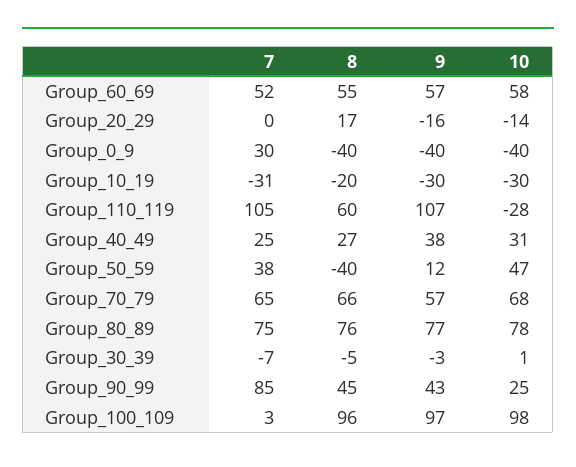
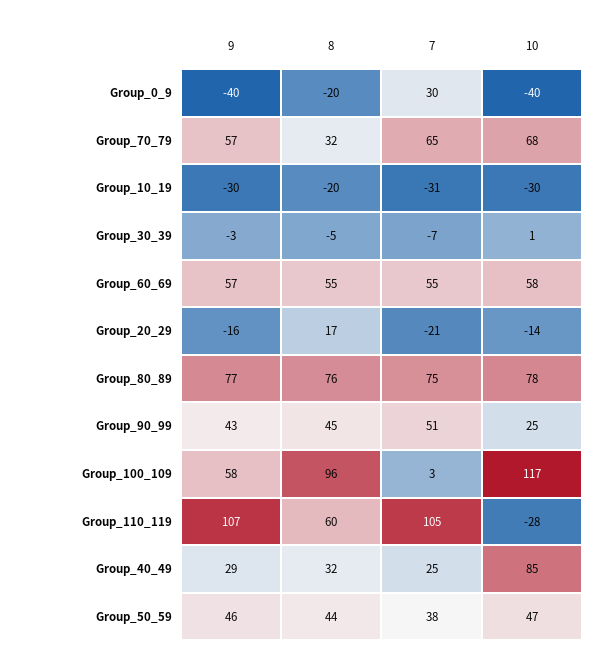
  {
    "7": {
-     "Group_60_69": 52,
+     "Group_60_69": 55,
-     "Group_20_29": 0,
+     "Group_20_29": -21,
      "Group_0_9": 30,
      "Group_10_19": -31,
      "Group_110_119": 105,
      "Group_40_49": 25,
      "Group_50_59": 38,
      "Group_70_79": 65,
      "Group_80_89": 75,
      "Group_30_39": -7,
-     "Group_90_99": 85,
+     "Group_90_99": 51,
      "Group_100_109": 3
    },
    "8": {
      "Group_60_69": 55,
      "Group_20_29": 17,
-     "Group_0_9": -40,
+     "Group_0_9": -20,
      "Group_10_19": -20,
      "Group_110_119": 60,
-     "Group_40_49": 27,
+     "Group_40_49": 32,
-     "Group_50_59": -40,
+     "Group_50_59": 44,
-     "Group_70_79": 66,
+     "Group_70_79": 32,
      "Group_80_89": 76,
      "Group_30_39": -5,
      "Group_90_99": 45,
      "Group_100_109": 96
    },
    "9": {
      "Group_60_69": 57,
      "Group_20_29": -16,
      "Group_0_9": -40,
      "Group_10_19": -30,
      "Group_110_119": 107,
-     "Group_40_49": 38,
+     "Group_40_49": 29,
-     "Group_50_59": 12,
+     "Group_50_59": 46,
      "Group_70_79": 57,
      "Group_80_89": 77,
      "Group_30_39": -3,
      "Group_90_99": 43,
-     "Group_100_109": 97
+     "Group_100_109": 58
    },
    "10": {
      "Group_60_69": 58,
      "Group_20_29": -14,
      "Group_0_9": -40,
      "Group_10_19": -30,
      "Group_110_119": -28,
-     "Group_40_49": 31,
+     "Group_40_49": 85,
      "Group_50_59": 47,
      "Group_70_79": 68,
      "Group_80_89": 78,
      "Group_30_39": 1,
      "Group_90_99": 25,
-     "Group_100_109": 98
+     "Group_100_109": 117
    }
  }

